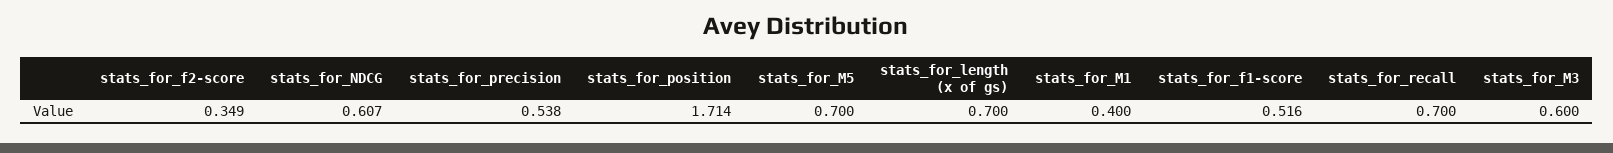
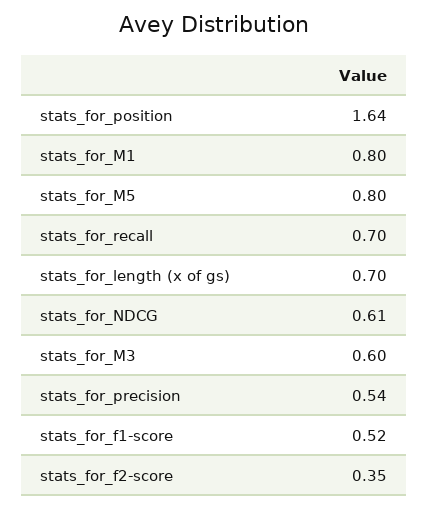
  {
    "stats_for_f2-score": 0.349,
    "stats_for_NDCG": 0.607,
    "stats_for_precision": 0.538,
-   "stats_for_position": 1.714,
+   "stats_for_position": 1.64,
-   "stats_for_M5": 0.7,
+   "stats_for_M5": 0.8,
    "stats_for_length (x of gs)": 0.7,
-   "stats_for_M1": 0.4,
+   "stats_for_M1": 0.8,
    "stats_for_f1-score": 0.516,
    "stats_for_recall": 0.7,
    "stats_for_M3": 0.6
  }

